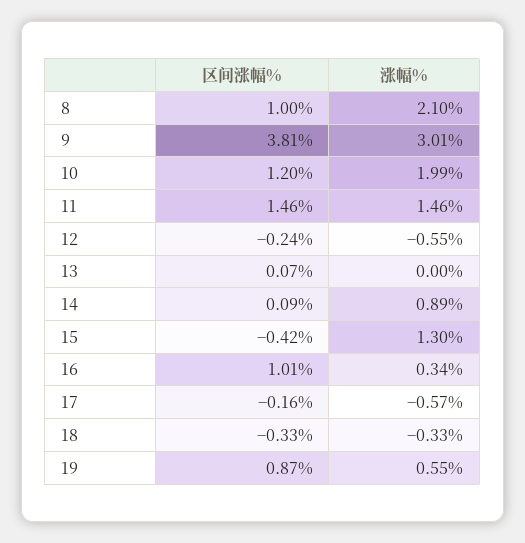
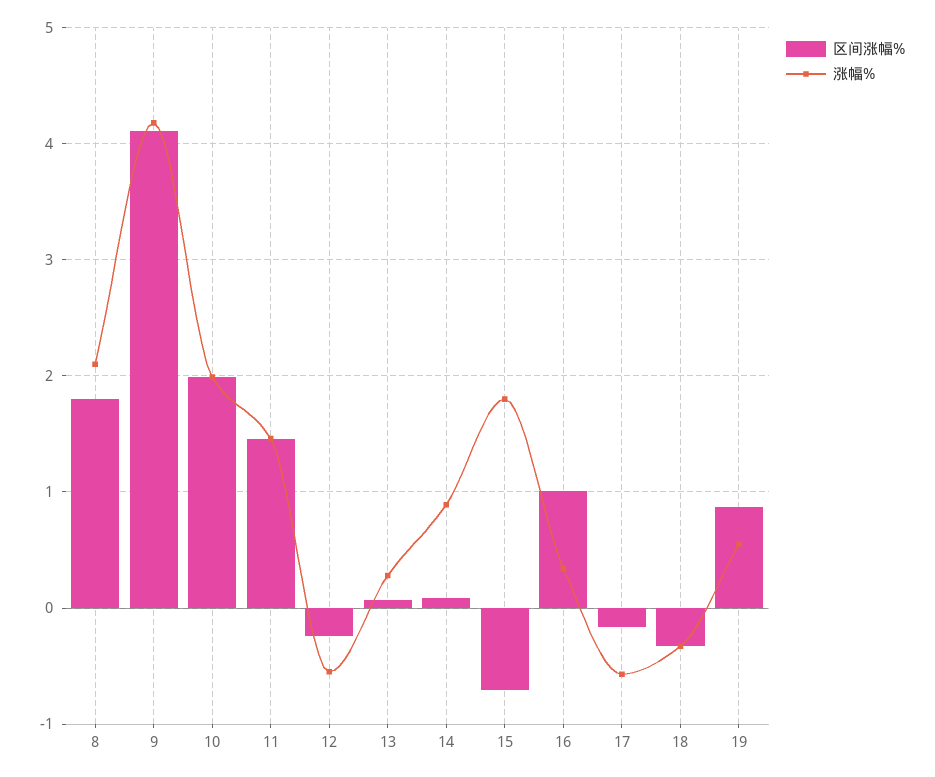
  {
    "区间涨幅%": {
-     "8": 1,
+     "8": 1.8,
-     "9": 3.81,
+     "9": 4.1,
-     "10": 1.2,
+     "10": 2,
      "11": 1.46,
      "12": -0.24,
      "13": 0.07,
      "14": 0.09,
-     "15": -0.42,
+     "15": -0.7,
      "16": 1.01,
      "17": -0.16,
      "18": -0.33,
      "19": 0.87
    },
    "涨幅%": {
      "8": 2.1,
-     "9": 3.01,
+     "9": 4.2,
      "10": 1.99,
      "11": 1.46,
      "12": -0.55,
-     "13": 0,
+     "13": 0.3,
      "14": 0.89,
-     "15": 1.3,
+     "15": 1.8,
      "16": 0.34,
      "17": -0.57,
      "18": -0.33,
      "19": 0.55
    }
  }

